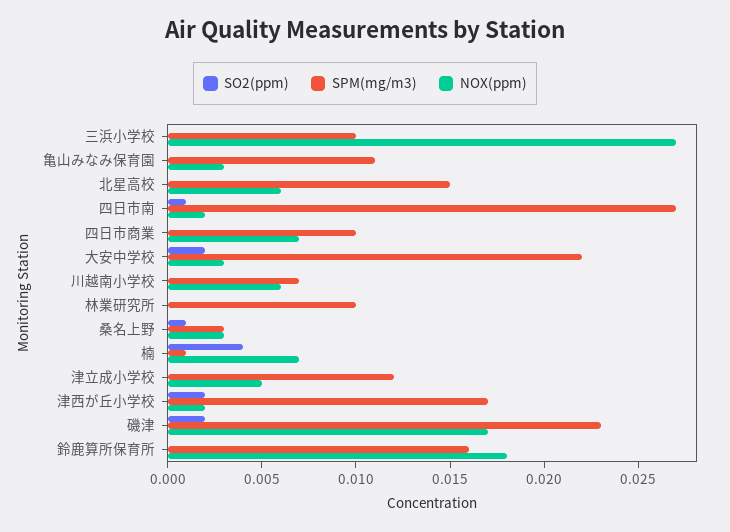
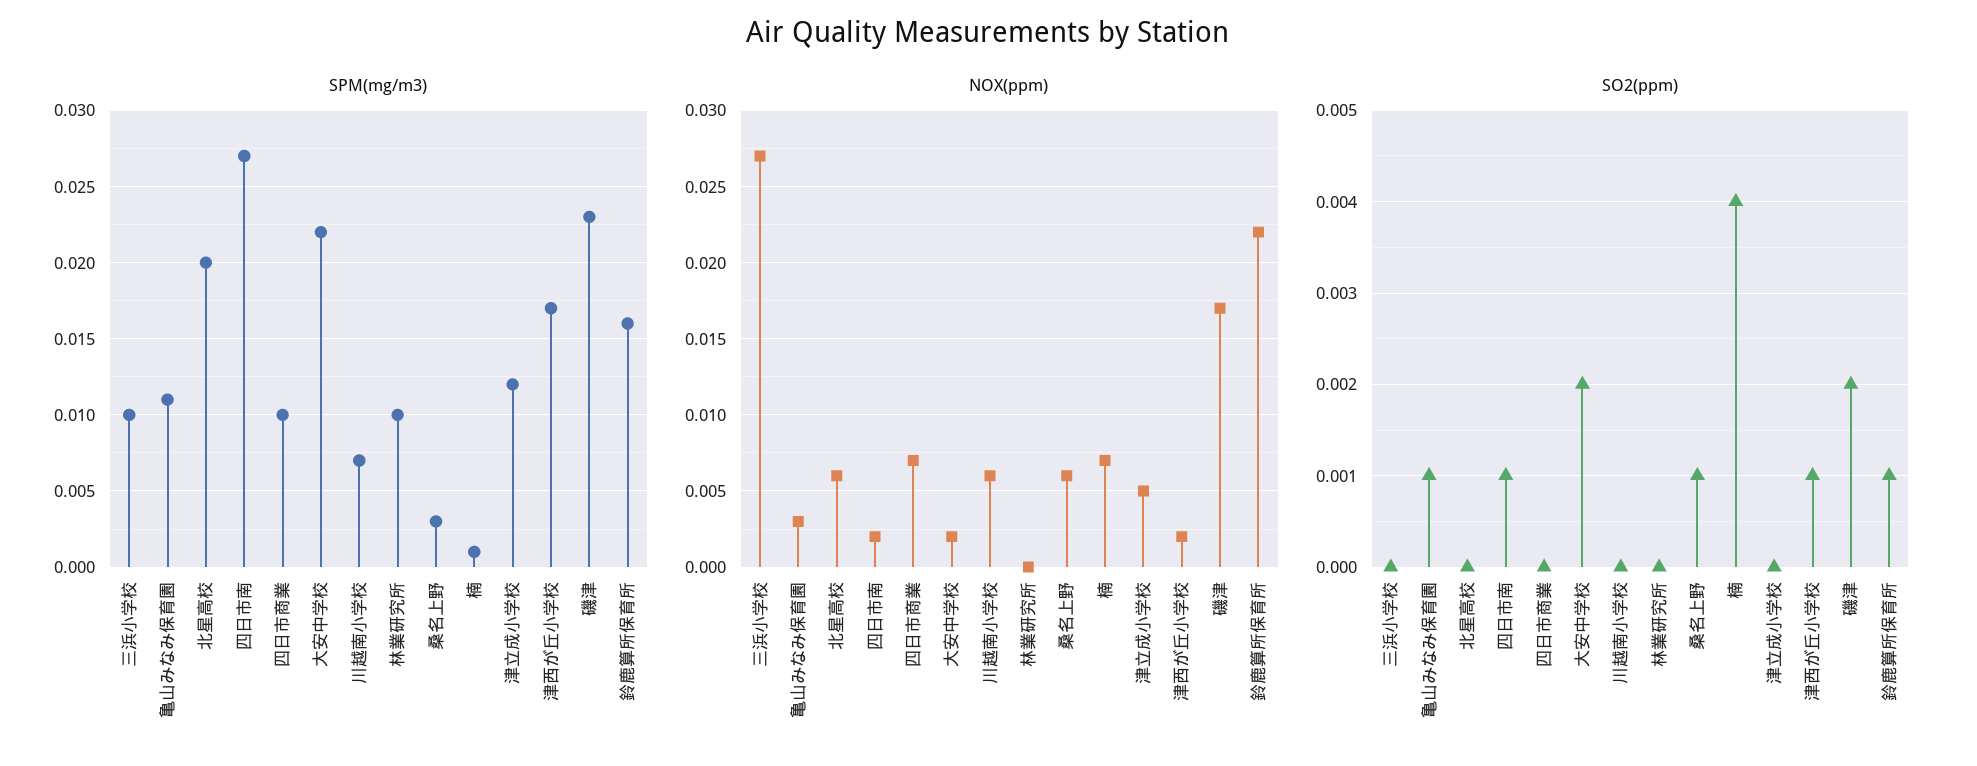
  {
    "SO2(ppm)": {
      "三浜小学校": 0,
-     "亀山みなみ保育園": 0,
+     "亀山みなみ保育園": 0.001,
      "北星高校": 0,
      "四日市南": 0.001,
      "四日市商業": 0,
      "大安中学校": 0.002,
      "川越南小学校": 0,
      "林業研究所": 0,
      "桑名上野": 0.001,
      "楠": 0.004,
      "津立成小学校": 0,
-     "津西が丘小学校": 0.002,
+     "津西が丘小学校": 0.001,
      "磯津": 0.002,
-     "鈴鹿算所保育所": 0
+     "鈴鹿算所保育所": 0.001
    },
    "SPM(mg/m3)": {
      "三浜小学校": 0.01,
      "亀山みなみ保育園": 0.011,
-     "北星高校": 0.015,
+     "北星高校": 0.02,
      "四日市南": 0.027,
      "四日市商業": 0.01,
      "大安中学校": 0.022,
      "川越南小学校": 0.007,
      "林業研究所": 0.01,
      "桑名上野": 0.003,
      "楠": 0.001,
      "津立成小学校": 0.012,
      "津西が丘小学校": 0.017,
      "磯津": 0.023,
      "鈴鹿算所保育所": 0.016
    },
    "NOX(ppm)": {
      "三浜小学校": 0.027,
      "亀山みなみ保育園": 0.003,
      "北星高校": 0.006,
      "四日市南": 0.002,
      "四日市商業": 0.007,
-     "大安中学校": 0.003,
+     "大安中学校": 0.002,
      "川越南小学校": 0.006,
      "林業研究所": 0,
-     "桑名上野": 0.003,
+     "桑名上野": 0.006,
      "楠": 0.007,
      "津立成小学校": 0.005,
      "津西が丘小学校": 0.002,
      "磯津": 0.017,
-     "鈴鹿算所保育所": 0.018
+     "鈴鹿算所保育所": 0.022
    }
  }

